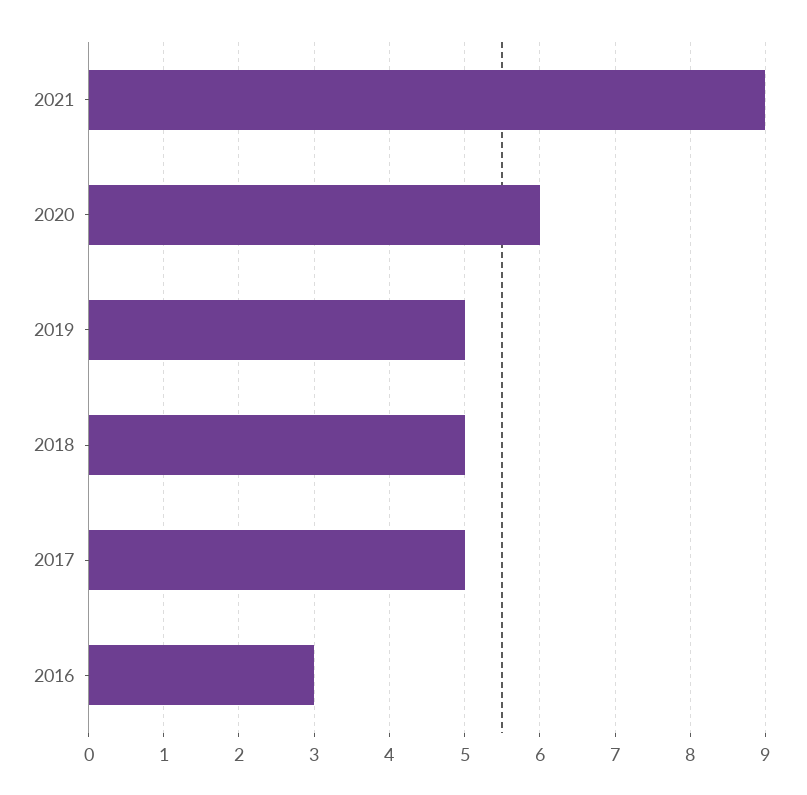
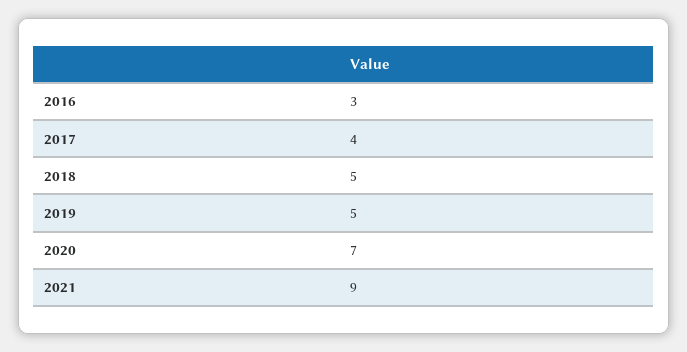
  {
    "2021": 9,
-   "2020": 6,
+   "2020": 7,
    "2019": 5,
    "2018": 5,
-   "2017": 5,
+   "2017": 4,
    "2016": 3
  }

